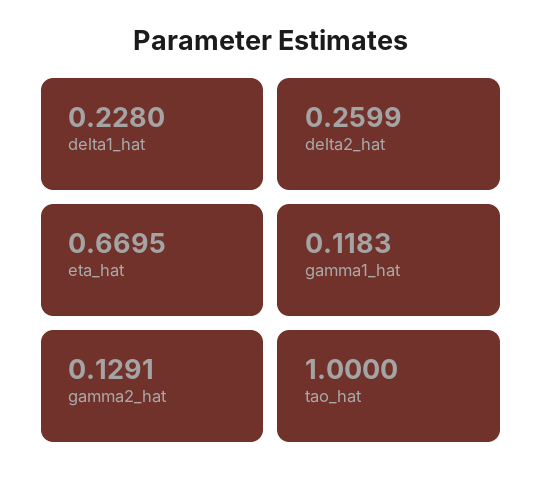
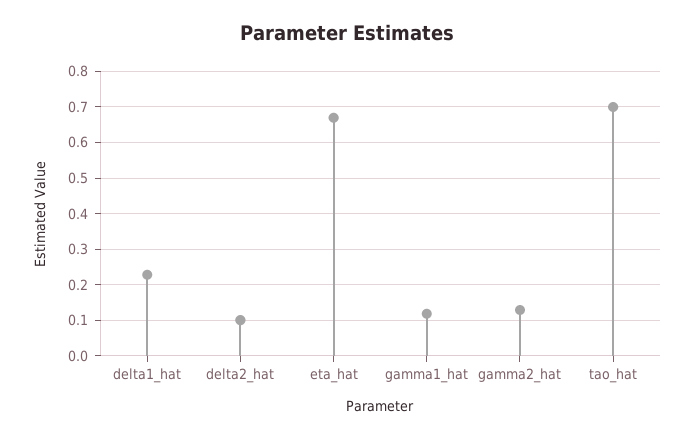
  {
    "delta1_hat": 0.228,
-   "delta2_hat": 0.2599,
+   "delta2_hat": 0.1,
    "eta_hat": 0.6695,
    "gamma1_hat": 0.1183,
    "gamma2_hat": 0.1291,
-   "tao_hat": 1
+   "tao_hat": 0.7
  }

